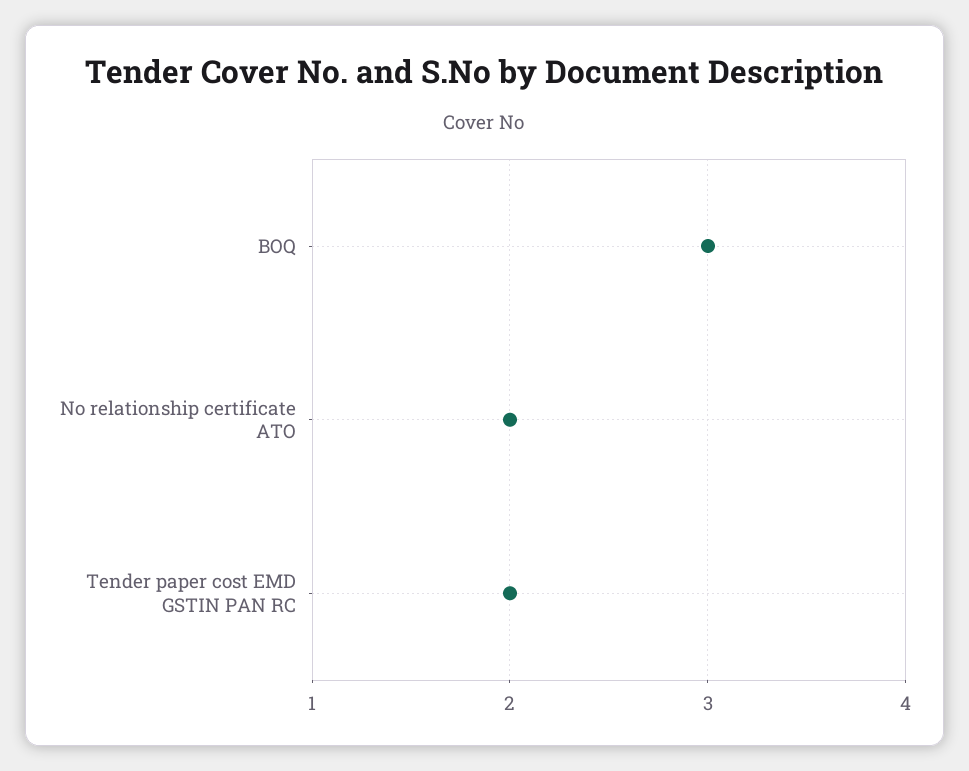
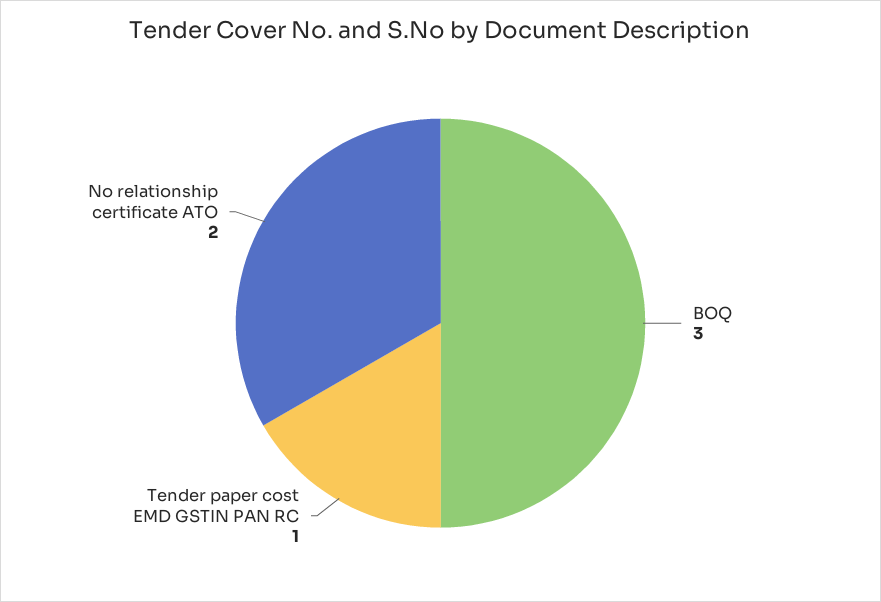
  {
    "BOQ": 3,
    "No relationship certificate ATO": 2,
-   "Tender paper cost EMD GSTIN PAN RC": 2
+   "Tender paper cost EMD GSTIN PAN RC": 1
  }

